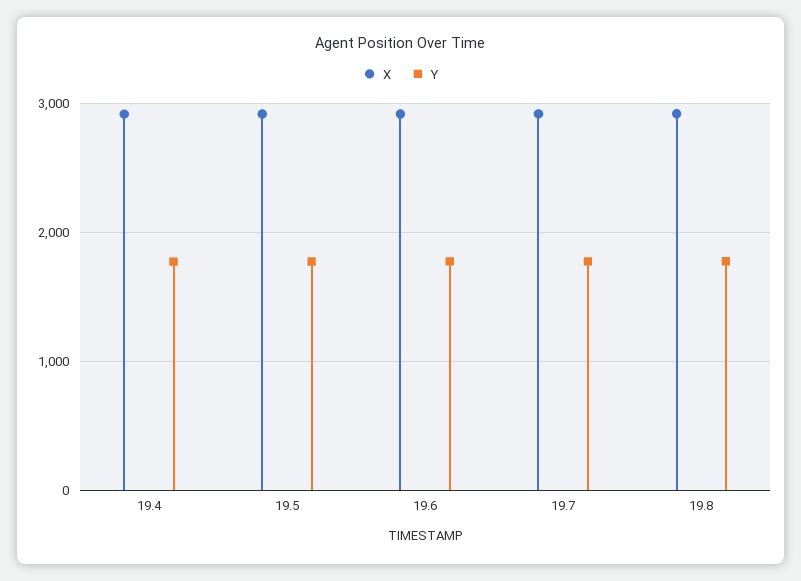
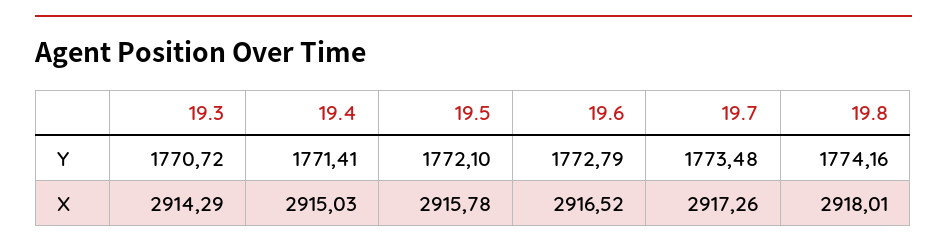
  {
    "X": {
      "19.4": 2915.03,
      "19.5": 2915.78,
      "19.6": 2916.52,
      "19.7": 2917.26,
-     "19.8": 2918.01
+     "19.8": 2918.01,
+     "19.3": 2914.29
    },
    "Y": {
      "19.4": 1771.41,
      "19.5": 1772.1,
      "19.6": 1772.79,
      "19.7": 1773.48,
-     "19.8": 1774.16
+     "19.8": 1774.16,
+     "19.3": 1770.72
    }
  }

